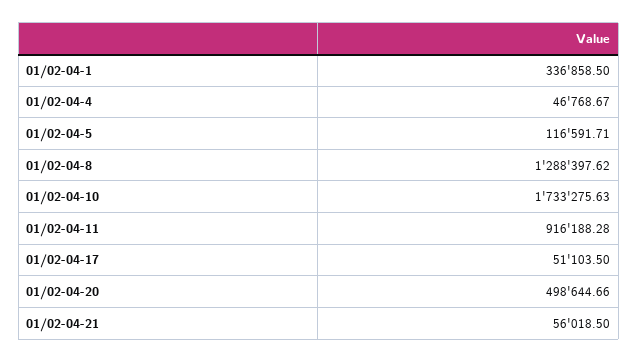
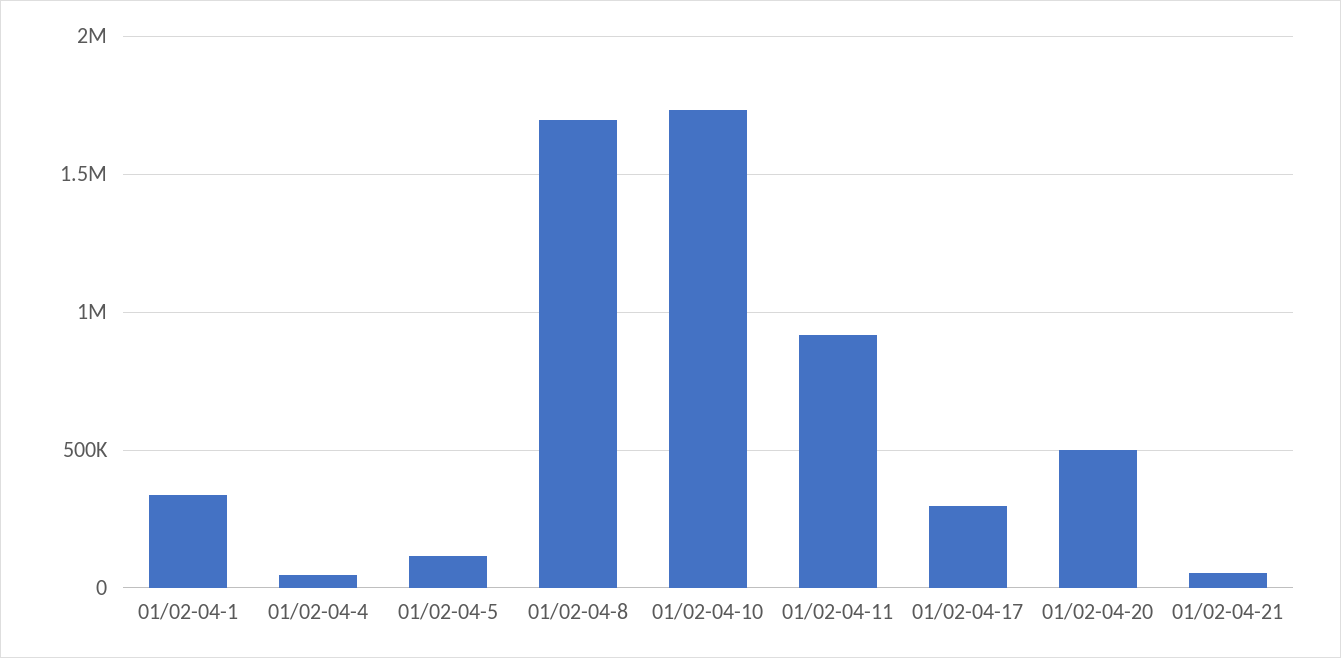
  {
    "01/02-04-1": 336858.5,
    "01/02-04-4": 46768.67,
    "01/02-04-5": 116591.71,
-   "01/02-04-8": 1288397.62,
+   "01/02-04-8": 1700000,
    "01/02-04-10": 1733275.63,
    "01/02-04-11": 916188.28,
-   "01/02-04-17": 51103.5,
+   "01/02-04-17": 300000,
    "01/02-04-20": 498644.66,
    "01/02-04-21": 56018.5
  }

